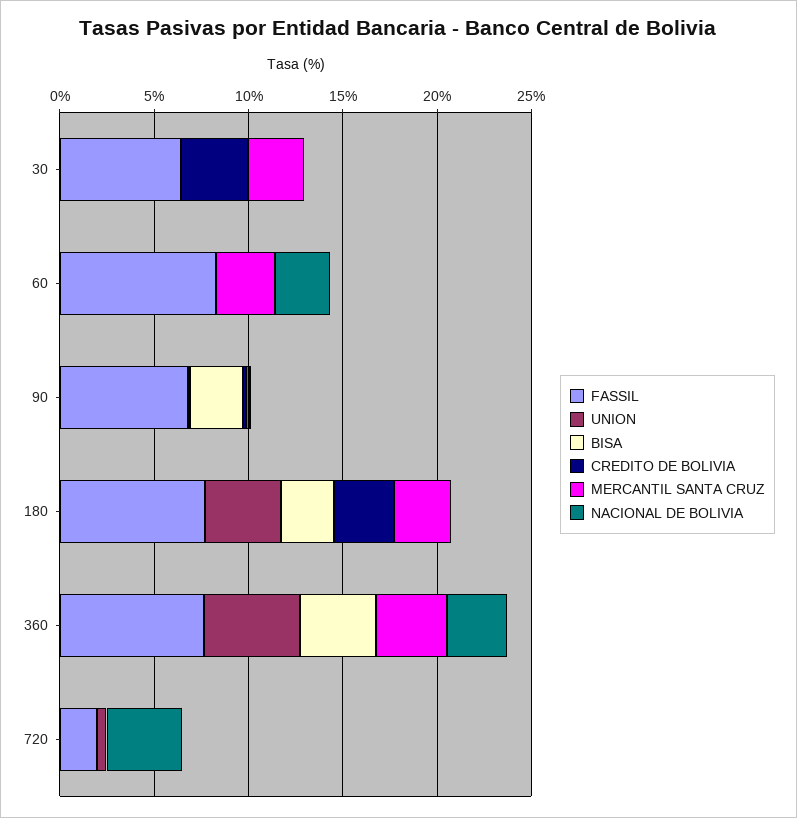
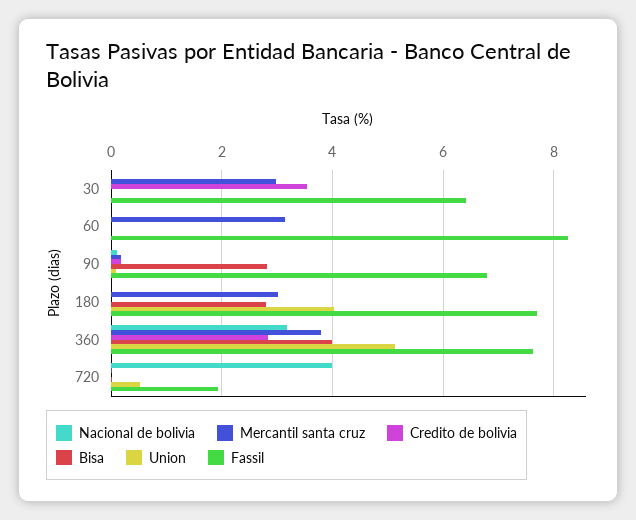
  {
    "FASSIL": {
      "30": 6.4,
      "60": 8.2,
      "90": 6.8,
      "180": 7.6,
      "360": 7.6,
      "720": 2
    },
    "UNION": {
      "30": 0,
      "60": 0,
      "90": 0,
      "180": 4,
      "360": 5.2,
      "720": 0.6
    },
    "BISA": {
      "30": 0,
      "60": 0,
      "90": 2.8,
      "180": 2.8,
      "360": 4,
      "720": 0
    },
    "CREDITO DE BOLIVIA": {
      "30": 3.6,
      "60": 0,
      "90": 0.2,
-     "180": 3,
+     "180": 0,
-     "360": 0,
+     "360": 2.8,
      "720": 0
    },
    "MERCANTIL SANTA CRUZ": {
      "30": 3,
      "60": 3.2,
      "90": 0.2,
      "180": 3,
      "360": 3.8,
      "720": 0
    },
    "NACIONAL DE BOLIVIA": {
      "30": 0,
-     "60": 3,
+     "60": 0,
      "90": 0.2,
      "180": 0,
      "360": 3.2,
      "720": 4
    }
  }

